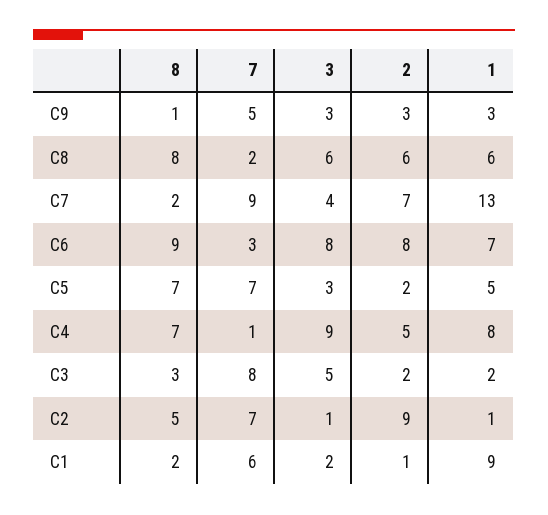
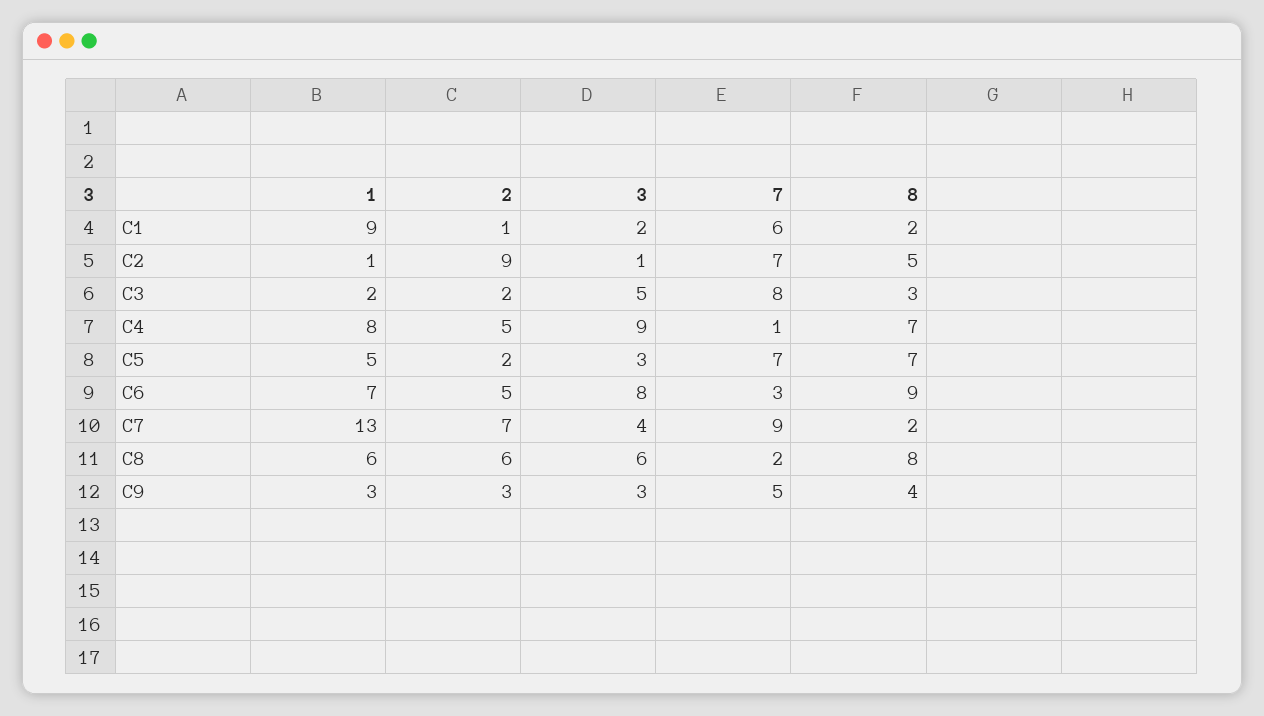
  {
    "8": {
-     "C9": 1,
+     "C9": 4,
      "C8": 8,
      "C7": 2,
      "C6": 9,
      "C5": 7,
      "C4": 7,
      "C3": 3,
      "C2": 5,
      "C1": 2
    },
    "7": {
      "C9": 5,
      "C8": 2,
      "C7": 9,
      "C6": 3,
      "C5": 7,
      "C4": 1,
      "C3": 8,
      "C2": 7,
      "C1": 6
    },
    "3": {
      "C9": 3,
      "C8": 6,
      "C7": 4,
      "C6": 8,
      "C5": 3,
      "C4": 9,
      "C3": 5,
      "C2": 1,
      "C1": 2
    },
    "2": {
      "C9": 3,
      "C8": 6,
      "C7": 7,
-     "C6": 8,
+     "C6": 5,
      "C5": 2,
      "C4": 5,
      "C3": 2,
      "C2": 9,
      "C1": 1
    },
    "1": {
      "C9": 3,
      "C8": 6,
      "C7": 13,
      "C6": 7,
      "C5": 5,
      "C4": 8,
      "C3": 2,
      "C2": 1,
      "C1": 9
    }
  }

